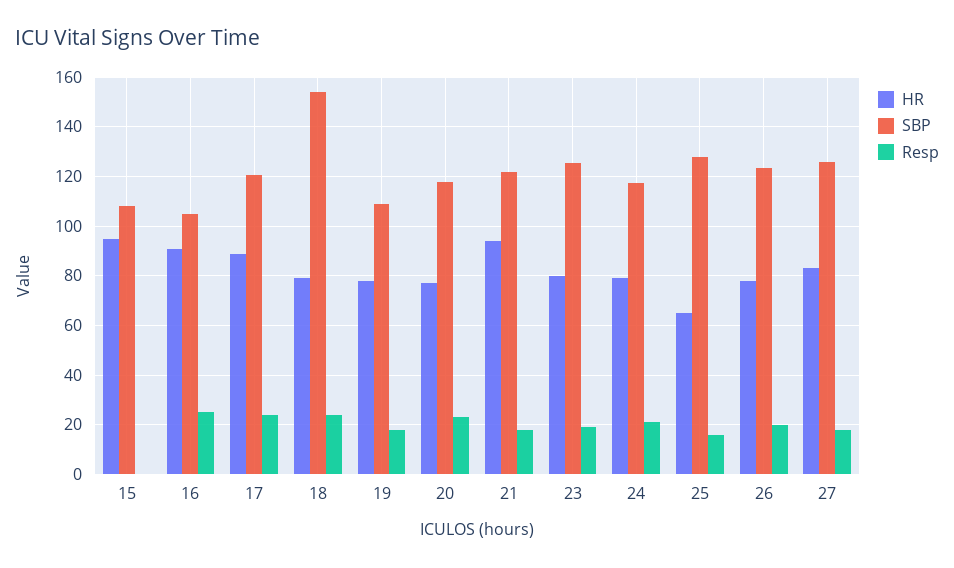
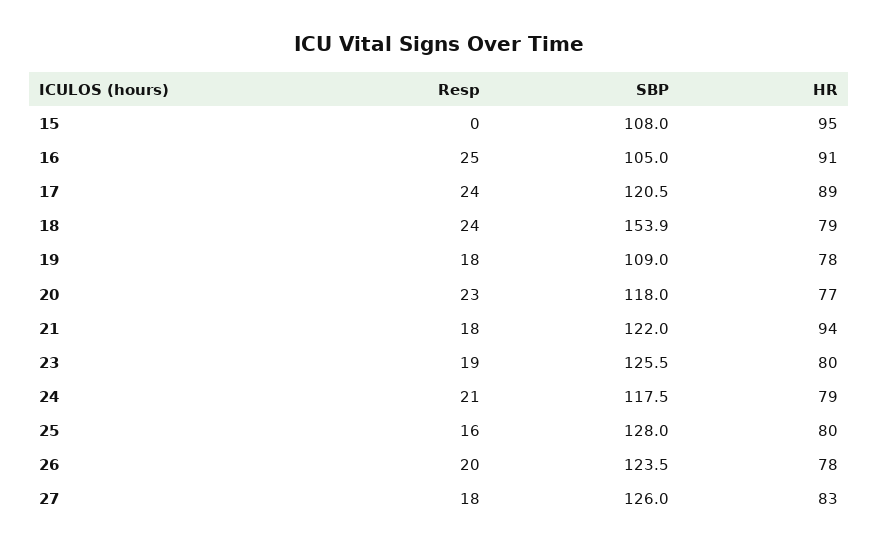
  {
    "HR": {
      "15": 95,
      "16": 91,
      "17": 89,
      "18": 79,
      "19": 78,
      "20": 77,
      "21": 94,
      "23": 80,
      "24": 79,
-     "25": 65,
+     "25": 80,
      "26": 78,
      "27": 83
    },
    "SBP": {
      "15": 108,
      "16": 105,
      "17": 120.5,
      "18": 153.9,
      "19": 109,
      "20": 118,
      "21": 122,
      "23": 125.5,
      "24": 117.5,
      "25": 128,
      "26": 123.5,
      "27": 126
    },
    "Resp": {
      "15": 0,
      "16": 25,
      "17": 24,
      "18": 24,
      "19": 18,
      "20": 23,
      "21": 18,
      "23": 19,
      "24": 21,
      "25": 16,
      "26": 20,
      "27": 18
    }
  }

